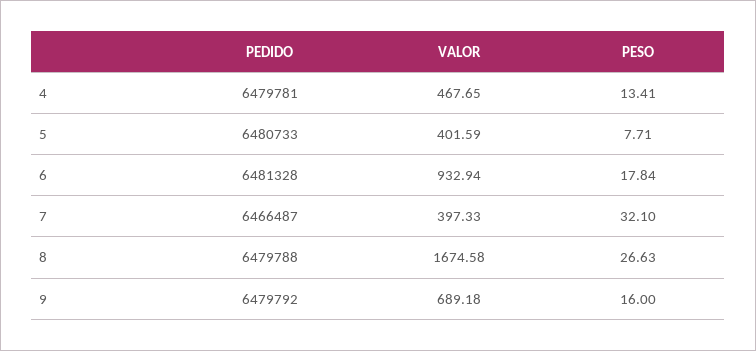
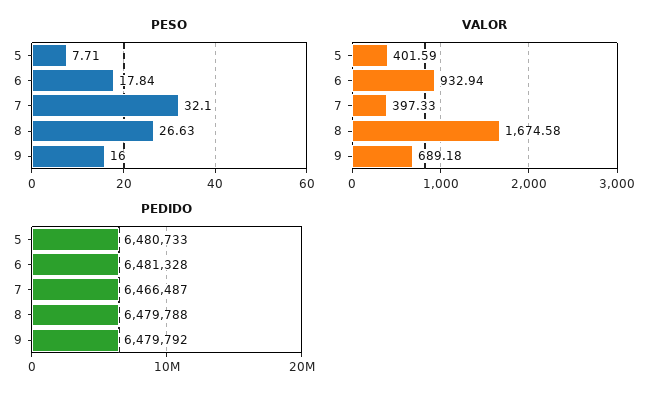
  {
    "PEDIDO": {
-     "4": 6479781,
      "5": 6480733,
      "6": 6481328,
      "7": 6466487,
      "8": 6479788,
      "9": 6479792
    },
    "VALOR": {
-     "4": 467.65,
      "5": 401.59,
      "6": 932.94,
      "7": 397.33,
      "8": 1674.58,
      "9": 689.18
    },
    "PESO": {
-     "4": 13.41,
      "5": 7.71,
      "6": 17.84,
      "7": 32.1,
      "8": 26.63,
      "9": 16
    }
  }

